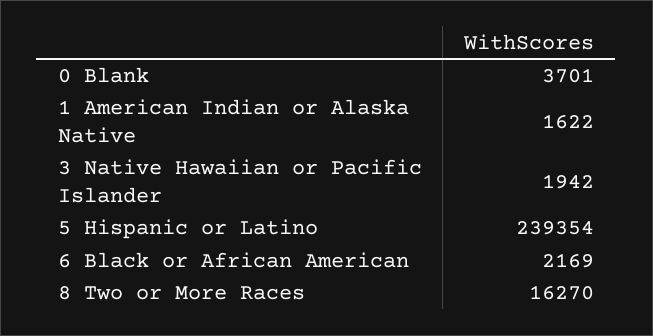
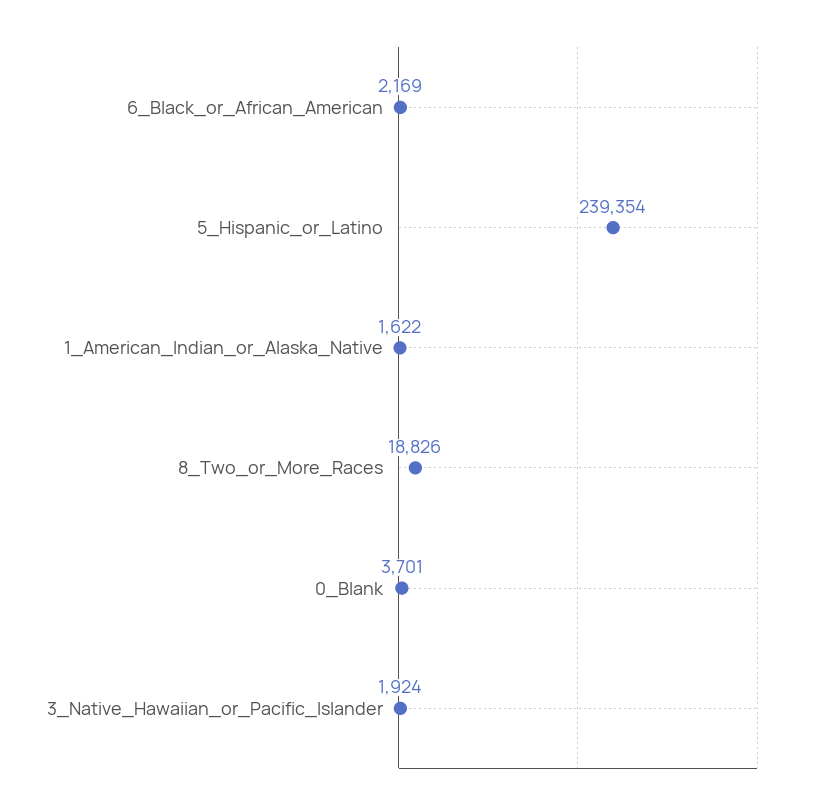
  {
    "0 Blank": 3701,
    "1 American Indian or Alaska Native": 1622,
-   "3 Native Hawaiian or Pacific Islander": 1942,
+   "3 Native Hawaiian or Pacific Islander": 1924,
    "5 Hispanic or Latino": 239354,
    "6 Black or African American": 2169,
-   "8 Two or More Races": 16270
+   "8 Two or More Races": 18826
  }

